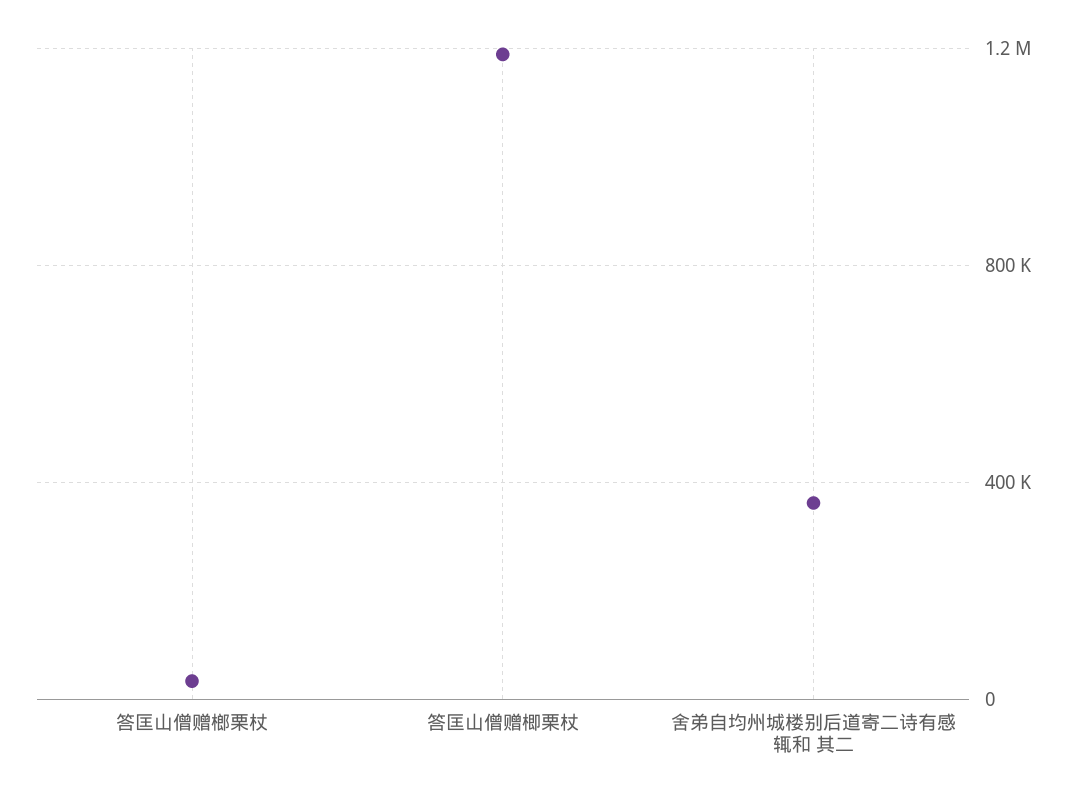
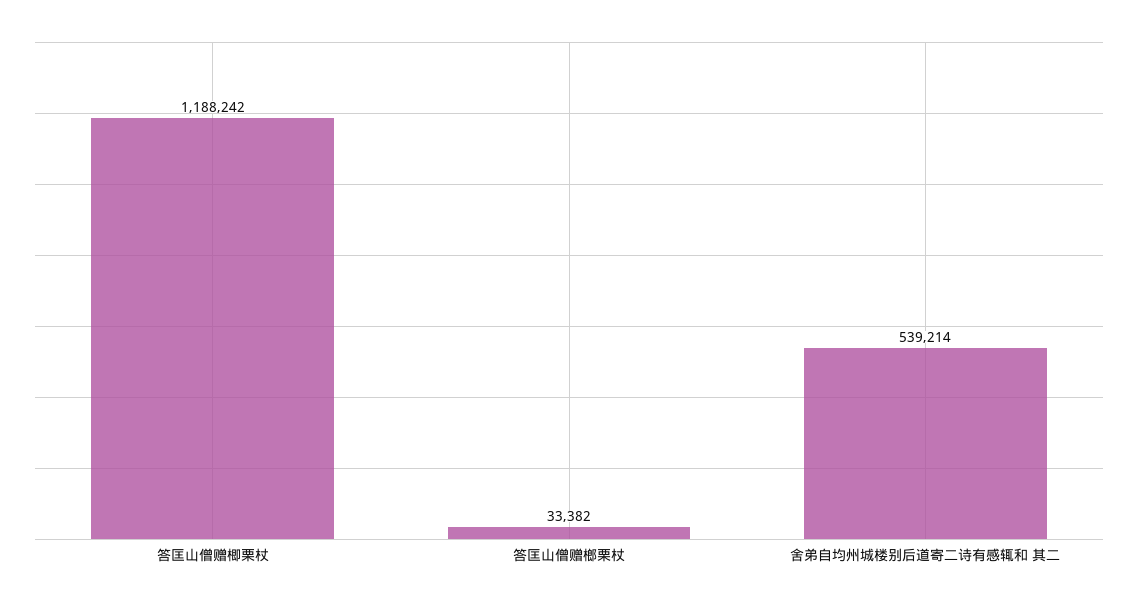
  {
    "答匡山僧赠榔栗杖": 33382,
    "答匡山僧赠楖栗杖": 1188242,
-   "舍弟自均州城楼别后道寄二诗有感辄和 其二": 350000
+   "舍弟自均州城楼别后道寄二诗有感辄和 其二": 539214
  }

